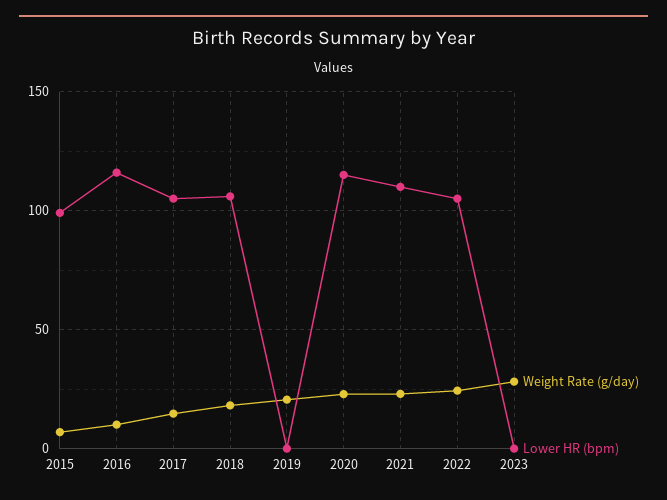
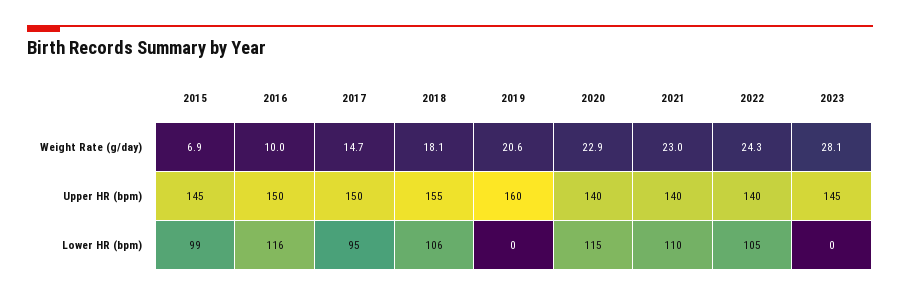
  {
    "Weight Rate (g/day)": {
      "2015": 6.9,
      "2016": 10,
      "2017": 14.7,
      "2018": 18.1,
      "2019": 20.6,
      "2020": 22.9,
      "2021": 23,
      "2022": 24.3,
      "2023": 28.1
    },
    "Lower HR (bpm)": {
      "2015": 99,
      "2016": 116,
-     "2017": 105,
+     "2017": 95,
      "2018": 106,
      "2019": 0,
      "2020": 115,
      "2021": 110,
      "2022": 105,
      "2023": 0
-   }
+   },
+   "Upper HR (bpm)": {
+     "2015": 145,
+     "2016": 150,
+     "2017": 150,
+     "2018": 155,
+     "2019": 160,
+     "2020": 140,
+     "2021": 140,
+     "2022": 140,
+     "2023": 145
+   }
  }

